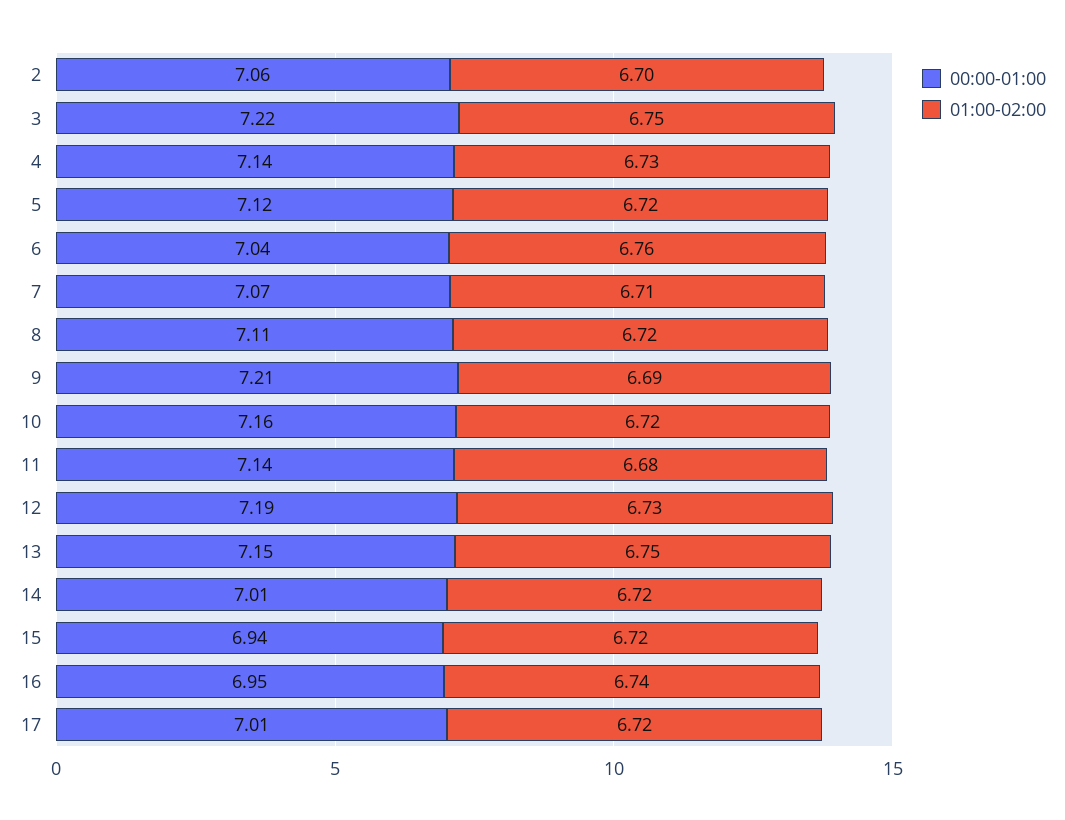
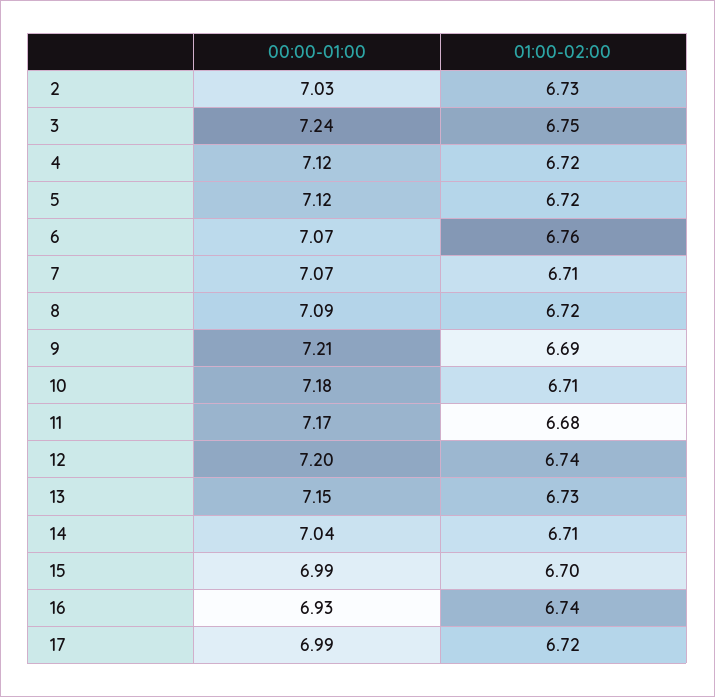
  {
    "00:00-01:00": {
-     "2": 7.06,
+     "2": 7.03,
-     "3": 7.22,
+     "3": 7.24,
-     "4": 7.14,
+     "4": 7.12,
      "5": 7.12,
-     "6": 7.04,
+     "6": 7.07,
      "7": 7.07,
-     "8": 7.11,
+     "8": 7.09,
      "9": 7.21,
-     "10": 7.16,
+     "10": 7.18,
-     "11": 7.14,
+     "11": 7.17,
-     "12": 7.19,
+     "12": 7.2,
      "13": 7.15,
-     "14": 7.01,
+     "14": 7.04,
-     "15": 6.94,
+     "15": 6.99,
-     "16": 6.95,
+     "16": 6.93,
-     "17": 7.01
+     "17": 6.99
    },
    "01:00-02:00": {
-     "2": 6.7,
+     "2": 6.73,
      "3": 6.75,
-     "4": 6.73,
+     "4": 6.72,
      "5": 6.72,
      "6": 6.76,
      "7": 6.71,
      "8": 6.72,
      "9": 6.69,
-     "10": 6.72,
+     "10": 6.71,
      "11": 6.68,
-     "12": 6.73,
+     "12": 6.74,
-     "13": 6.75,
+     "13": 6.73,
-     "14": 6.72,
+     "14": 6.71,
-     "15": 6.72,
+     "15": 6.7,
      "16": 6.74,
      "17": 6.72
    }
  }

